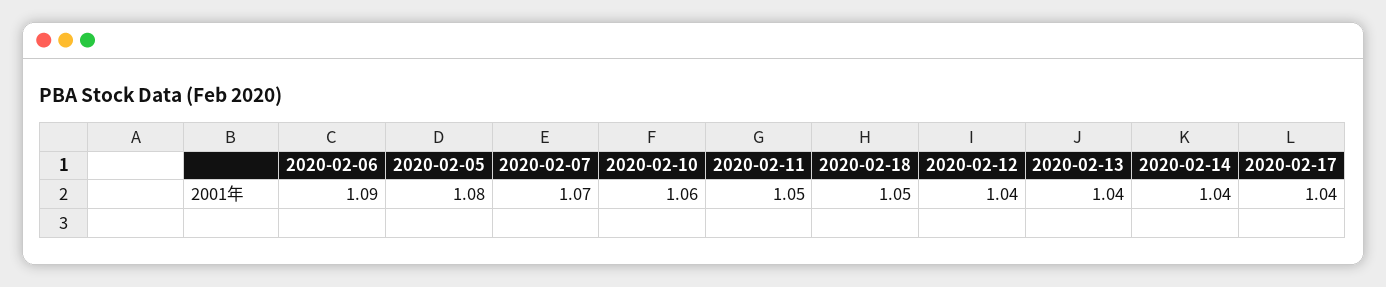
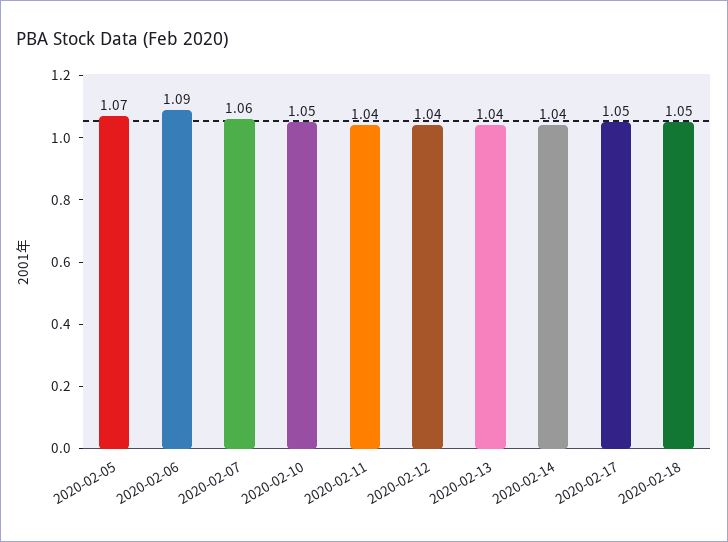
  {
    "2020-02-06": 1.09,
-   "2020-02-05": 1.08,
+   "2020-02-05": 1.07,
-   "2020-02-07": 1.07,
+   "2020-02-07": 1.06,
-   "2020-02-10": 1.06,
+   "2020-02-10": 1.05,
-   "2020-02-11": 1.05,
+   "2020-02-11": 1.04,
    "2020-02-18": 1.05,
    "2020-02-12": 1.04,
    "2020-02-13": 1.04,
    "2020-02-14": 1.04,
-   "2020-02-17": 1.04
+   "2020-02-17": 1.05
  }

